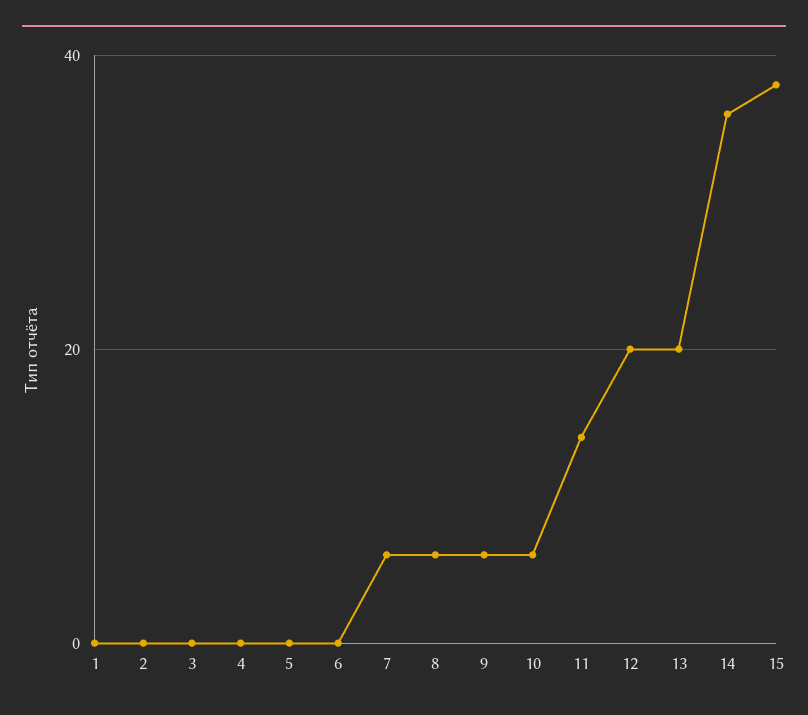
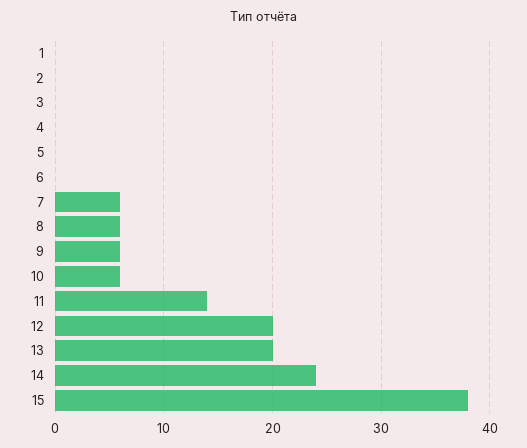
  {
    "1": 0,
    "2": 0,
    "3": 0,
    "4": 0,
    "5": 0,
    "6": 0,
    "7": 6,
    "8": 6,
    "9": 6,
    "10": 6,
    "11": 14,
    "12": 20,
    "13": 20,
-   "14": 35,
+   "14": 24,
    "15": 38
  }

